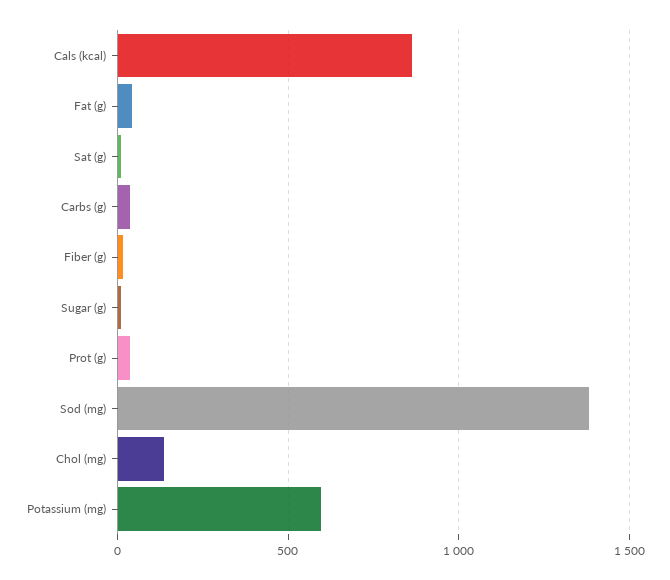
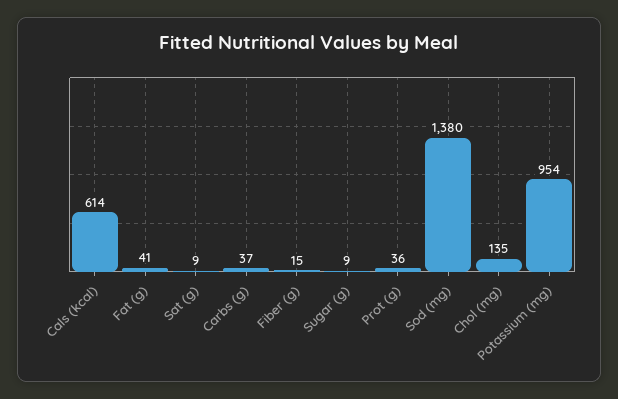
  {
-   "Cals (kcal)": 850,
+   "Cals (kcal)": 614,
    "Fat (g)": 41,
    "Sat (g)": 9,
    "Carbs (g)": 37,
    "Fiber (g)": 15,
    "Sugar (g)": 9,
    "Prot (g)": 36,
    "Sod (mg)": 1380,
    "Chol (mg)": 135,
-   "Potassium (mg)": 600
+   "Potassium (mg)": 954
  }

